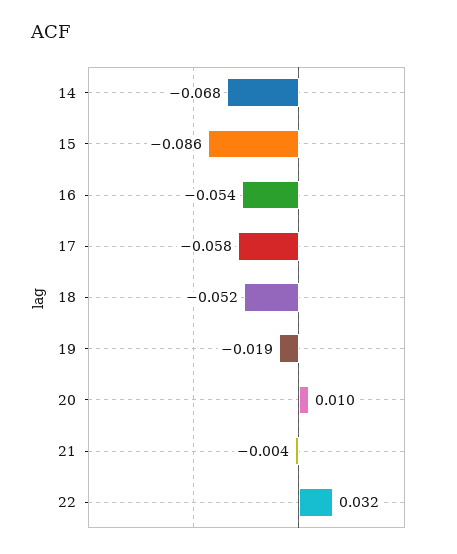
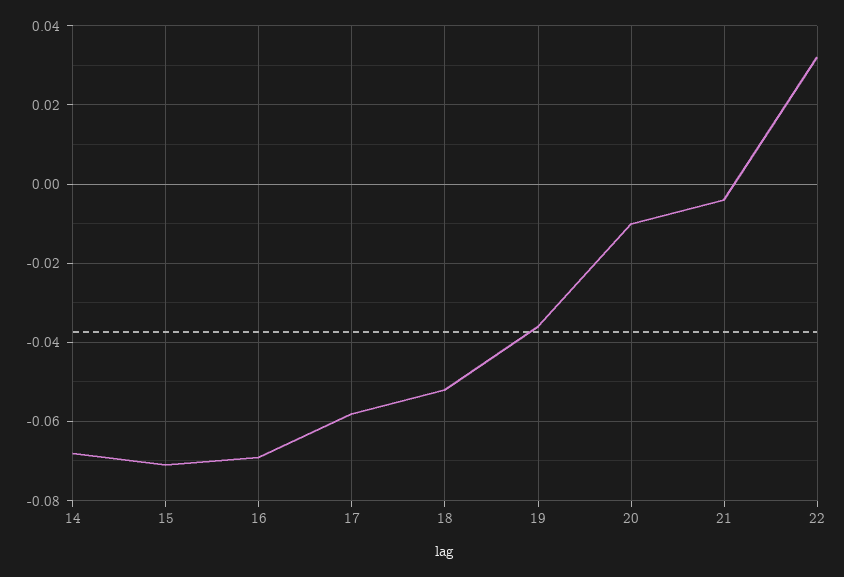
  {
    "14": -0.068,
-   "15": -0.086,
+   "15": -0.07,
-   "16": -0.054,
+   "16": -0.07,
    "17": -0.058,
    "18": -0.052,
-   "19": -0.019,
+   "19": -0.035,
-   "20": 0.01,
+   "20": -0.01,
    "21": -0.004,
    "22": 0.032
  }

